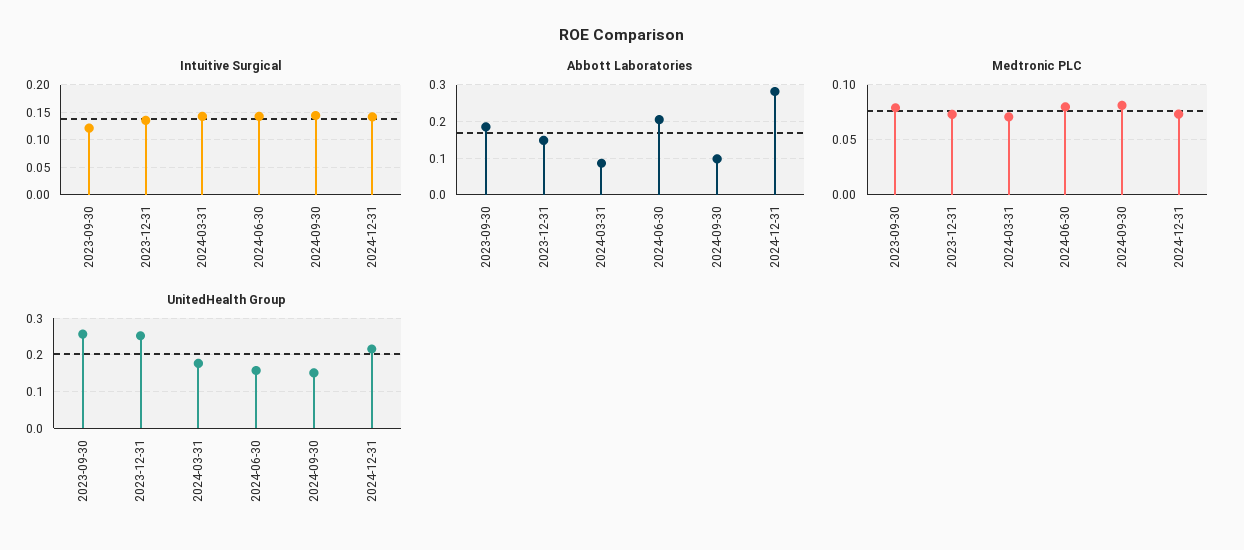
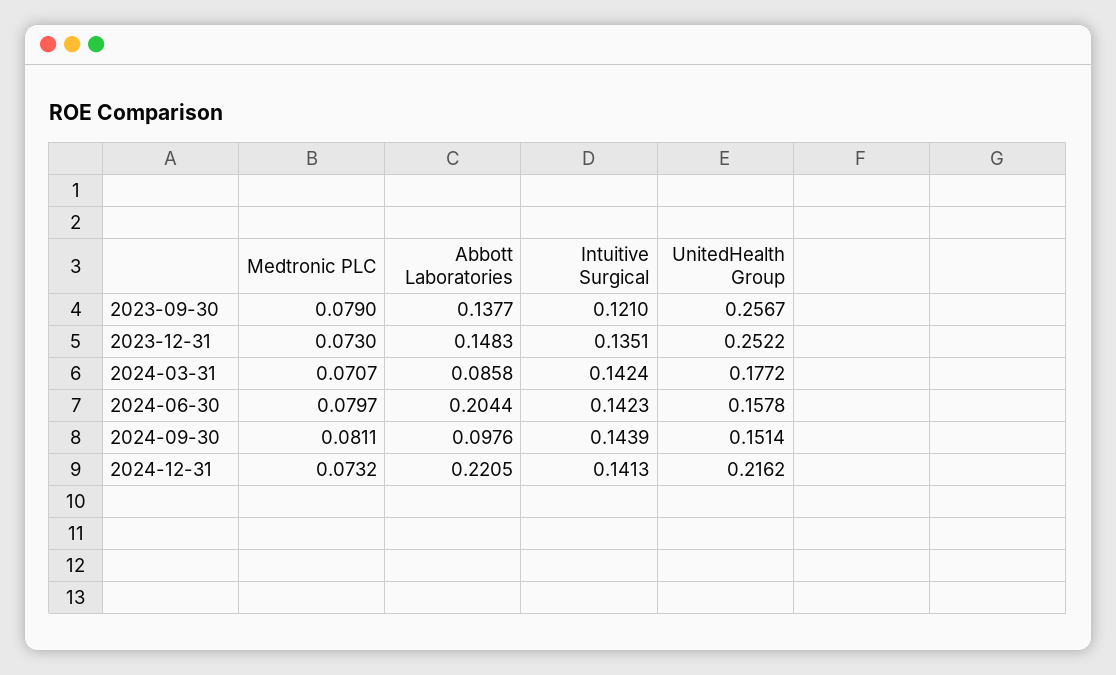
  {
    "Intuitive Surgical": {
      "2023-09-30": 0.121,
      "2023-12-31": 0.1351,
      "2024-03-31": 0.1424,
      "2024-06-30": 0.1423,
      "2024-09-30": 0.1439,
      "2024-12-31": 0.1413
    },
    "Abbott Laboratories": {
-     "2023-09-30": 0.18,
+     "2023-09-30": 0.1377,
      "2023-12-31": 0.1483,
      "2024-03-31": 0.0858,
      "2024-06-30": 0.2044,
      "2024-09-30": 0.0976,
-     "2024-12-31": 0.28
+     "2024-12-31": 0.2205
    },
    "Medtronic PLC": {
      "2023-09-30": 0.079,
      "2023-12-31": 0.073,
      "2024-03-31": 0.0707,
      "2024-06-30": 0.0797,
      "2024-09-30": 0.0811,
      "2024-12-31": 0.0732
    },
    "UnitedHealth Group": {
      "2023-09-30": 0.2567,
      "2023-12-31": 0.2522,
      "2024-03-31": 0.1772,
      "2024-06-30": 0.1578,
      "2024-09-30": 0.1514,
      "2024-12-31": 0.2162
    }
  }

